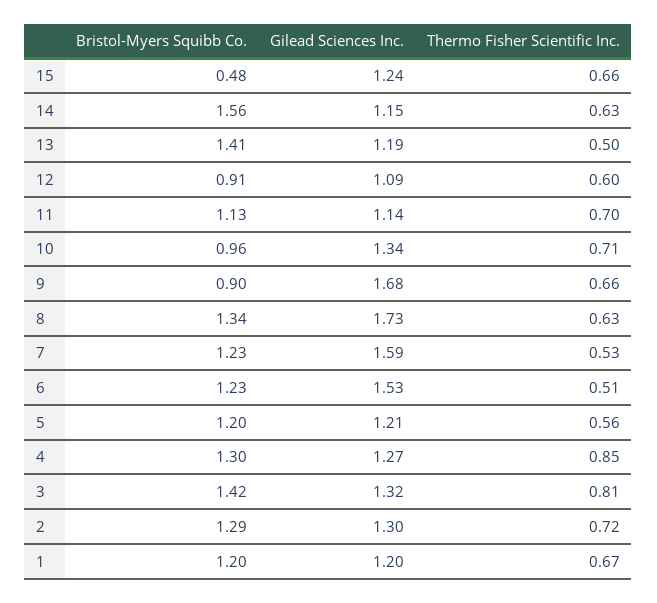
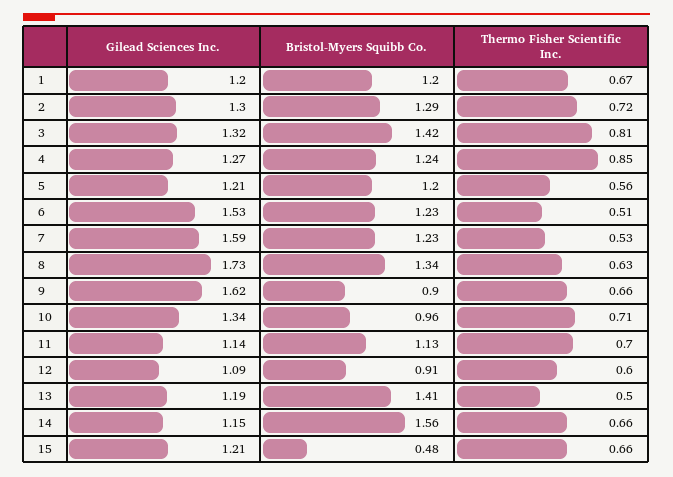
  {
    "Bristol-Myers Squibb Co.": {
      "15": 0.48,
      "14": 1.56,
      "13": 1.41,
      "12": 0.91,
      "11": 1.13,
      "10": 0.96,
      "9": 0.9,
      "8": 1.34,
      "7": 1.23,
      "6": 1.23,
      "5": 1.2,
-     "4": 1.3,
+     "4": 1.24,
      "3": 1.42,
      "2": 1.29,
      "1": 1.2
    },
    "Gilead Sciences Inc.": {
-     "15": 1.24,
+     "15": 1.21,
      "14": 1.15,
      "13": 1.19,
      "12": 1.09,
      "11": 1.14,
      "10": 1.34,
-     "9": 1.68,
+     "9": 1.62,
      "8": 1.73,
      "7": 1.59,
      "6": 1.53,
      "5": 1.21,
      "4": 1.27,
      "3": 1.32,
      "2": 1.3,
      "1": 1.2
    },
    "Thermo Fisher Scientific Inc.": {
      "15": 0.66,
-     "14": 0.63,
+     "14": 0.66,
      "13": 0.5,
      "12": 0.6,
      "11": 0.7,
      "10": 0.71,
      "9": 0.66,
      "8": 0.63,
      "7": 0.53,
      "6": 0.51,
      "5": 0.56,
      "4": 0.85,
      "3": 0.81,
      "2": 0.72,
      "1": 0.67
    }
  }

